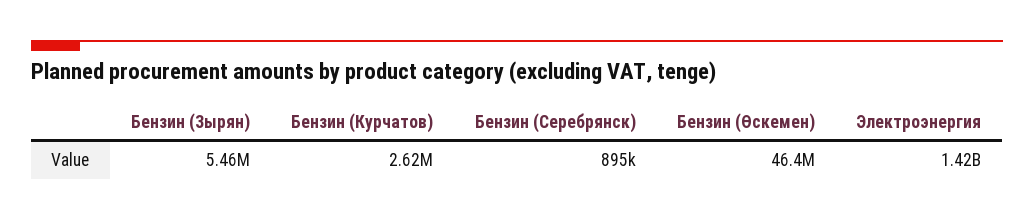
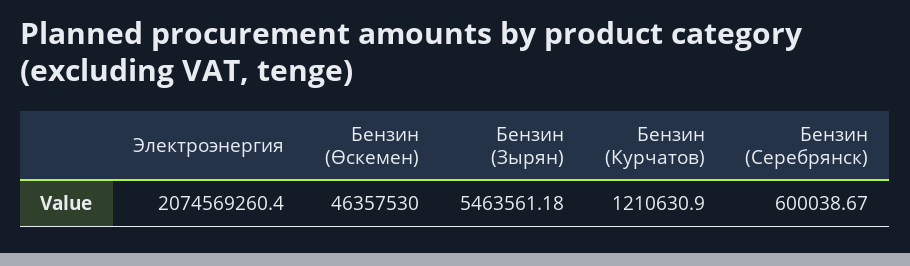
  {
    "Бензин (Зырян)": 5463561.18,
-   "Бензин (Курчатов)": 2620000,
+   "Бензин (Курчатов)": 1210630.9,
-   "Бензин (Серебрянск)": 895000,
+   "Бензин (Серебрянск)": 600038.67,
    "Бензин (Өскемен)": 46357530,
-   "Электроэнергия": 1420000000
+   "Электроэнергия": 2074569260.4
  }

